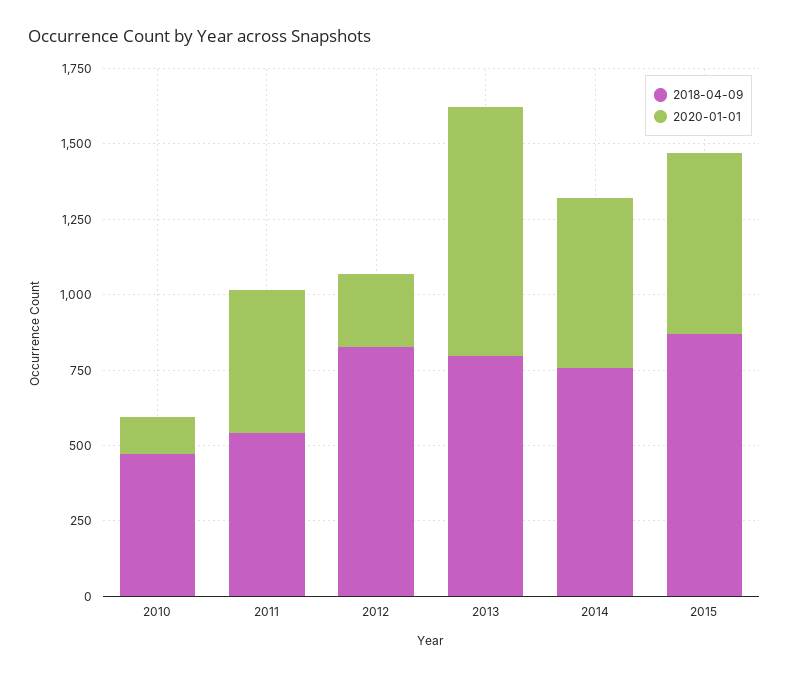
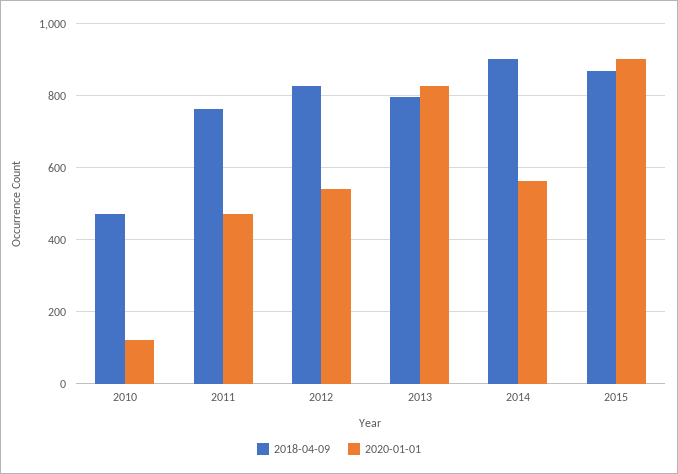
  {
    "2018-04-09": {
      "2010": 480,
-     "2011": 550,
+     "2011": 760,
      "2012": 820,
      "2013": 800,
-     "2014": 750,
+     "2014": 900,
      "2015": 860
    },
    "2020-01-01": {
      "2010": 120,
      "2011": 480,
-     "2012": 250,
+     "2012": 540,
      "2013": 820,
      "2014": 560,
-     "2015": 600
+     "2015": 900
    }
  }

